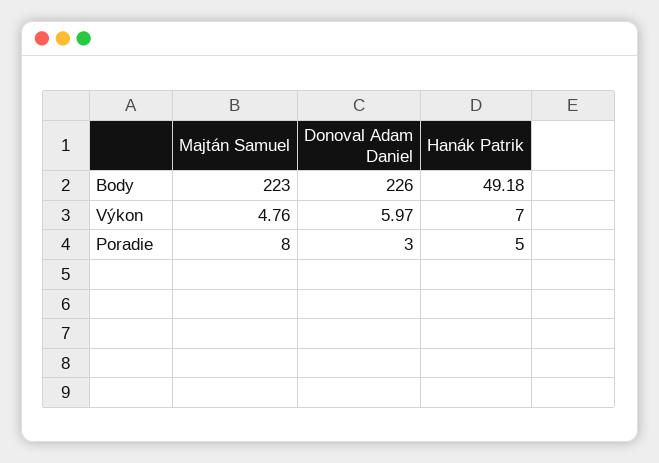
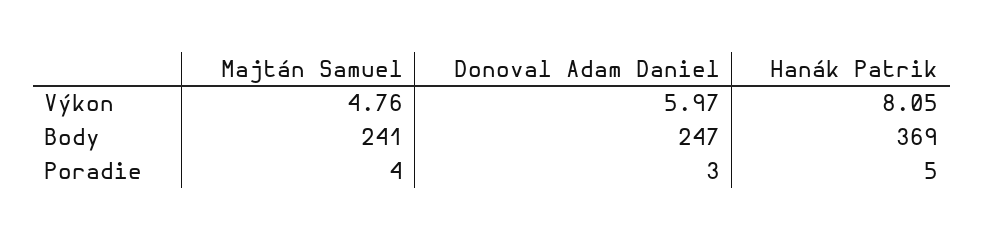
  {
    "Majtán Samuel": {
-     "Body": 223,
+     "Body": 241,
      "Výkon": 4.76,
-     "Poradie": 8
+     "Poradie": 4
    },
    "Donoval Adam Daniel": {
-     "Body": 226,
+     "Body": 247,
      "Výkon": 5.97,
      "Poradie": 3
    },
    "Hanák Patrik": {
-     "Body": 49.18,
+     "Body": 369,
-     "Výkon": 7,
+     "Výkon": 8.05,
      "Poradie": 5
    }
  }

